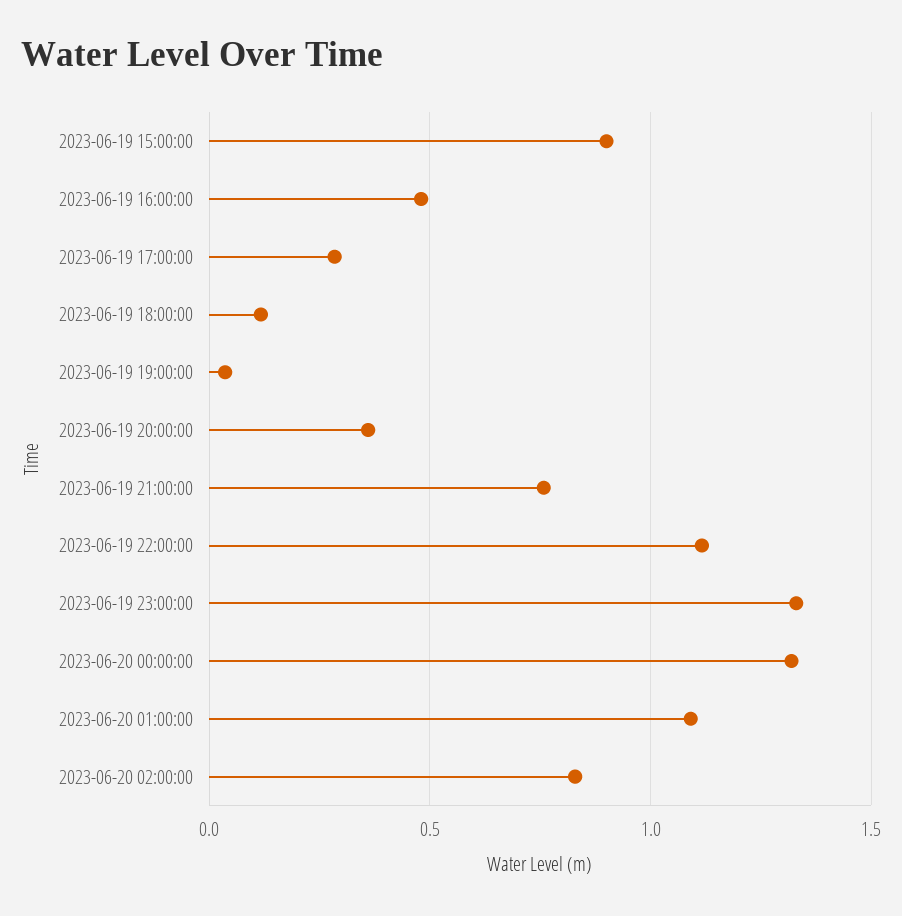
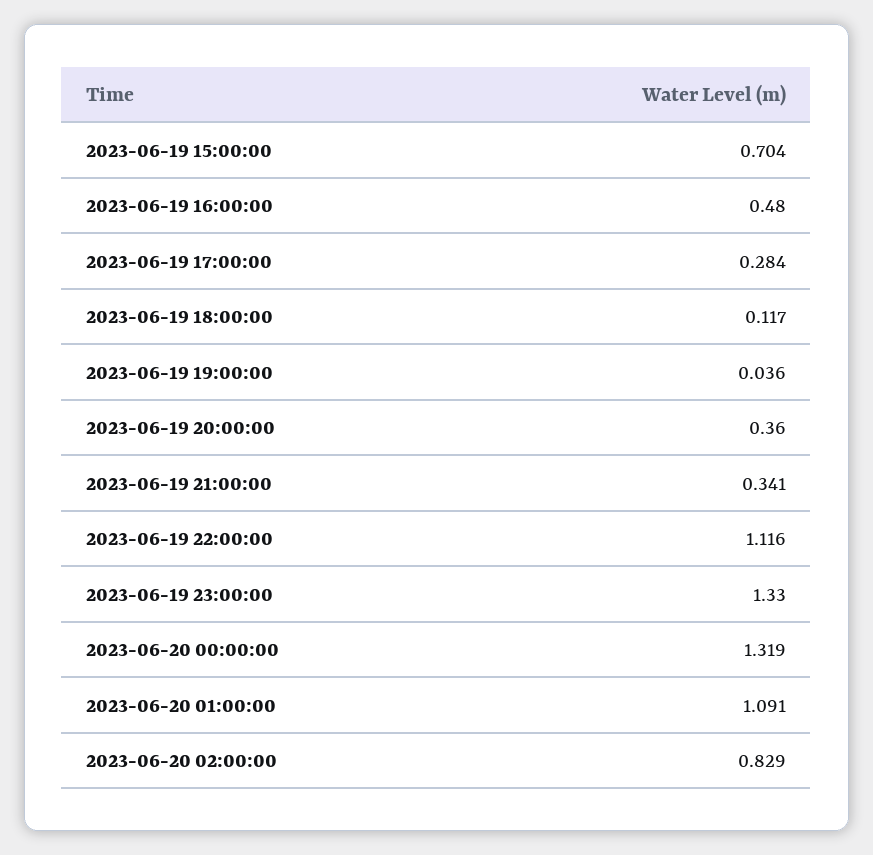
  {
-   "2023-06-19 15:00:00": 0.9,
+   "2023-06-19 15:00:00": 0.704,
    "2023-06-19 16:00:00": 0.48,
    "2023-06-19 17:00:00": 0.284,
    "2023-06-19 18:00:00": 0.117,
    "2023-06-19 19:00:00": 0.036,
    "2023-06-19 20:00:00": 0.36,
-   "2023-06-19 21:00:00": 0.75,
+   "2023-06-19 21:00:00": 0.341,
    "2023-06-19 22:00:00": 1.116,
    "2023-06-19 23:00:00": 1.33,
    "2023-06-20 00:00:00": 1.319,
    "2023-06-20 01:00:00": 1.091,
    "2023-06-20 02:00:00": 0.829
  }

